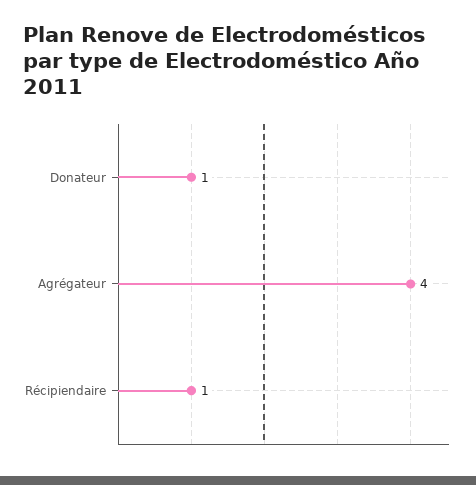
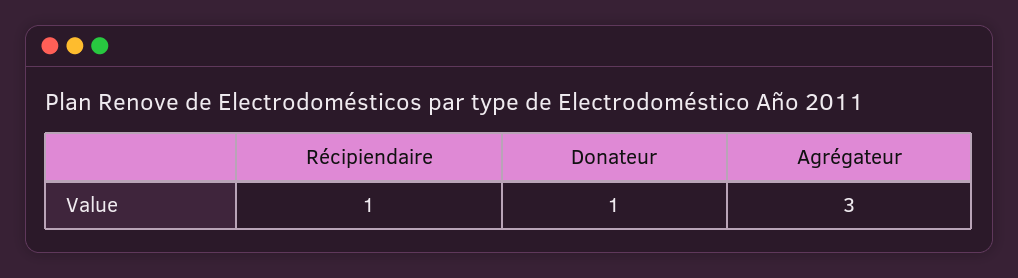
  {
    "Donateur": 1,
-   "Agrégateur": 4,
+   "Agrégateur": 3,
    "Récipiendaire": 1
  }

